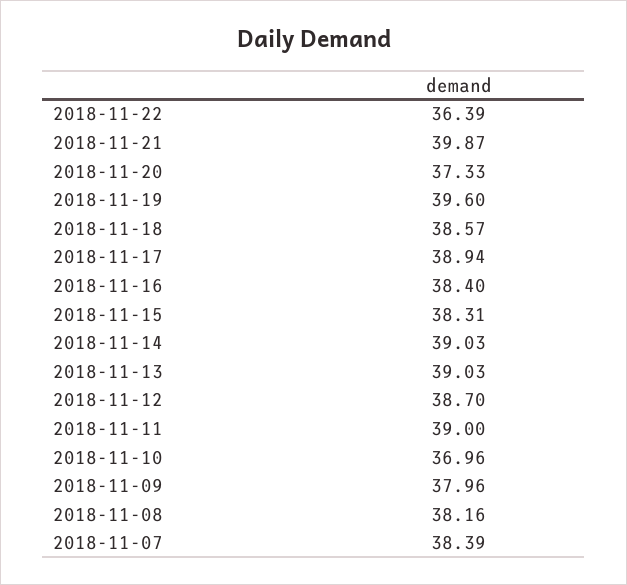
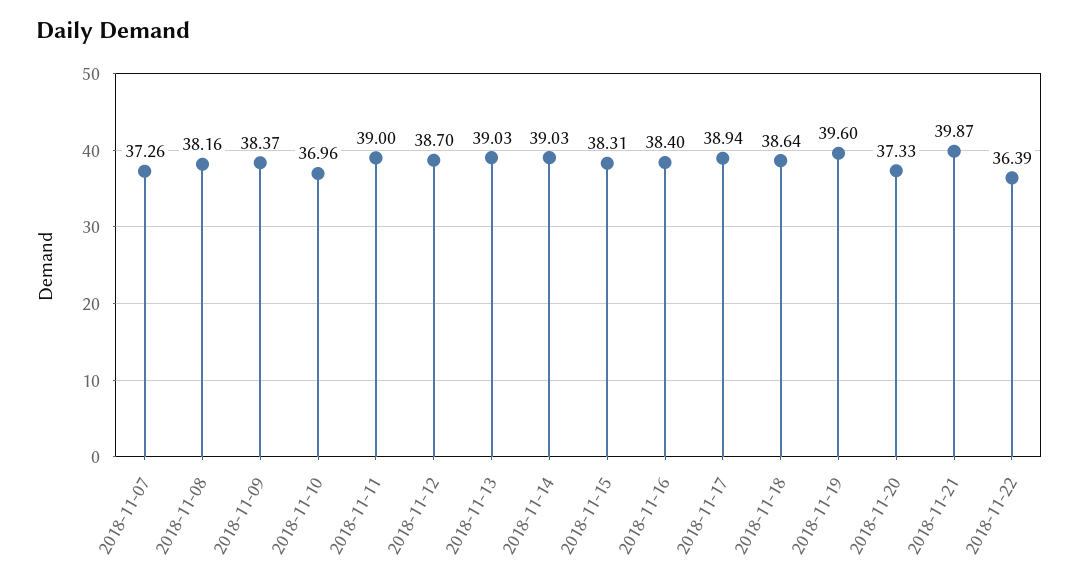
  {
    "2018-11-22": 36.39,
    "2018-11-21": 39.87,
    "2018-11-20": 37.33,
    "2018-11-19": 39.6,
-   "2018-11-18": 38.57,
+   "2018-11-18": 38.64,
    "2018-11-17": 38.94,
    "2018-11-16": 38.4,
    "2018-11-15": 38.31,
    "2018-11-14": 39.03,
    "2018-11-13": 39.03,
    "2018-11-12": 38.7,
    "2018-11-11": 39,
    "2018-11-10": 36.96,
-   "2018-11-09": 37.96,
+   "2018-11-09": 38.37,
    "2018-11-08": 38.16,
-   "2018-11-07": 38.39
+   "2018-11-07": 37.26
  }

